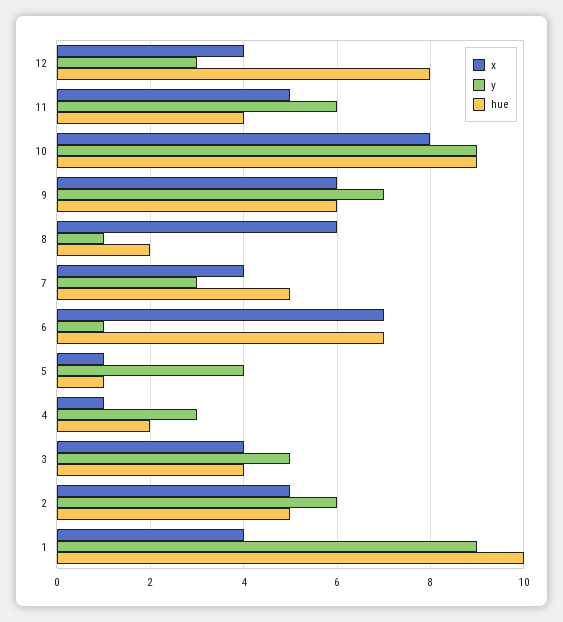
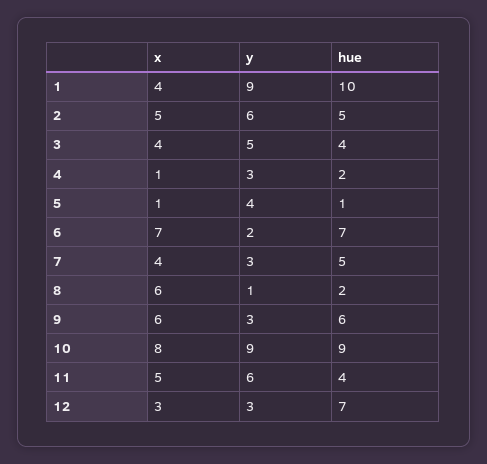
  {
    "x": {
-     "12": 4,
+     "12": 3,
      "11": 5,
      "10": 8,
      "9": 6,
      "8": 6,
      "7": 4,
      "6": 7,
      "5": 1,
      "4": 1,
      "3": 4,
      "2": 5,
      "1": 4
    },
    "y": {
      "12": 3,
      "11": 6,
      "10": 9,
-     "9": 7,
+     "9": 3,
      "8": 1,
      "7": 3,
-     "6": 1,
+     "6": 2,
      "5": 4,
      "4": 3,
      "3": 5,
      "2": 6,
      "1": 9
    },
    "hue": {
-     "12": 8,
+     "12": 7,
      "11": 4,
      "10": 9,
      "9": 6,
      "8": 2,
      "7": 5,
      "6": 7,
      "5": 1,
      "4": 2,
      "3": 4,
      "2": 5,
      "1": 10
    }
  }

